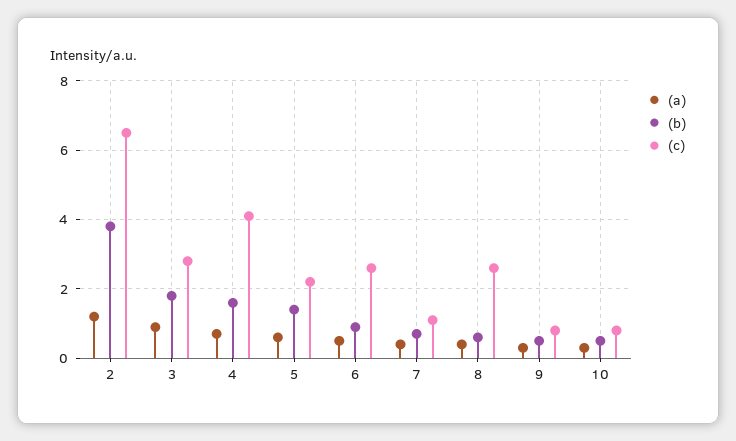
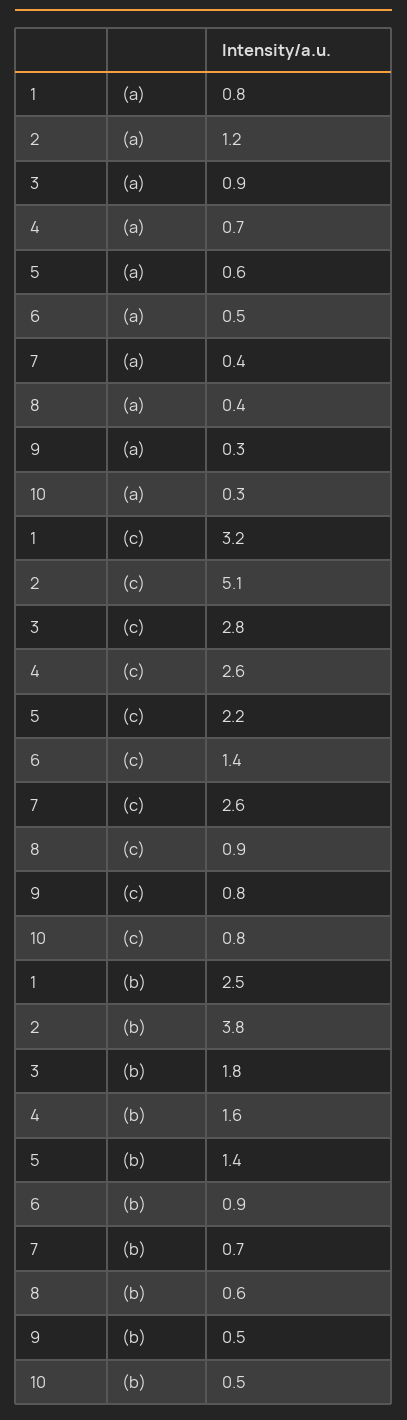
  {
    "(a)": {
      "2": 1.2,
      "3": 0.9,
      "4": 0.7,
      "5": 0.6,
      "6": 0.5,
      "7": 0.4,
      "8": 0.4,
      "9": 0.3,
-     "10": 0.3
+     "10": 0.3,
+     "1": 0.8
    },
    "(b)": {
      "2": 3.8,
      "3": 1.8,
      "4": 1.6,
      "5": 1.4,
      "6": 0.9,
      "7": 0.7,
      "8": 0.6,
      "9": 0.5,
-     "10": 0.5
+     "10": 0.5,
+     "1": 2.5
    },
    "(c)": {
-     "2": 6.5,
+     "2": 5.1,
      "3": 2.8,
-     "4": 4,
+     "4": 2.6,
      "5": 2.2,
-     "6": 2.5,
+     "6": 1.4,
-     "7": 1,
+     "7": 2.6,
-     "8": 2.5,
+     "8": 0.9,
      "9": 0.8,
-     "10": 0.8
+     "10": 0.8,
+     "1": 3.2
    }
  }

